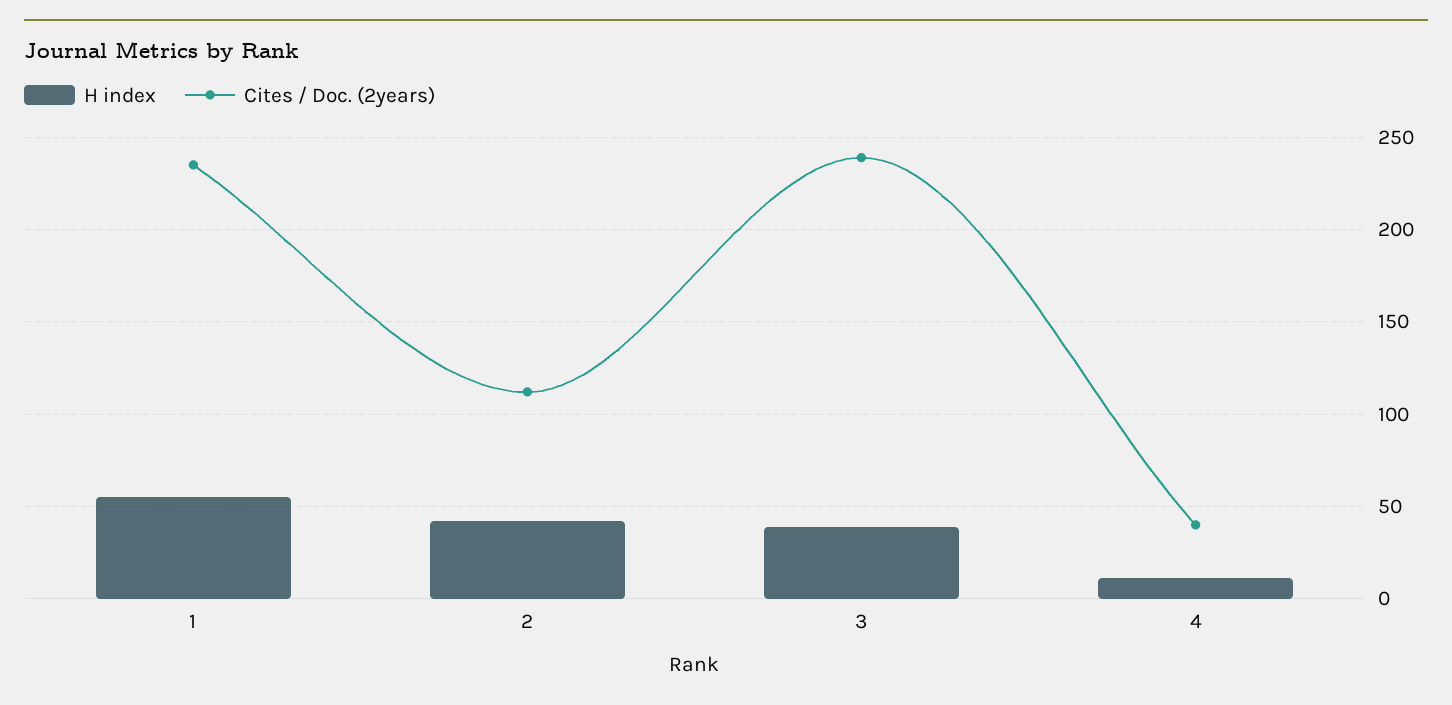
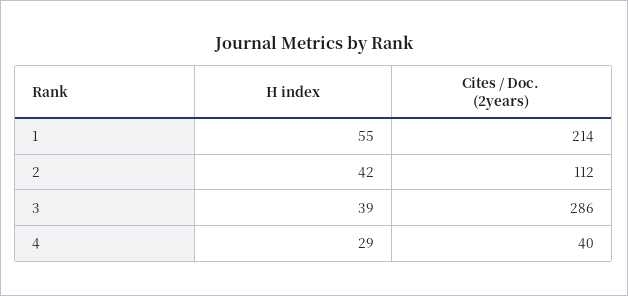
  {
    "H index": {
      "1": 55,
      "2": 42,
      "3": 39,
-     "4": 10
+     "4": 29
    },
    "Cites / Doc. (2years)": {
-     "1": 235,
+     "1": 214,
      "2": 112,
-     "3": 240,
+     "3": 286,
      "4": 40
    }
  }

